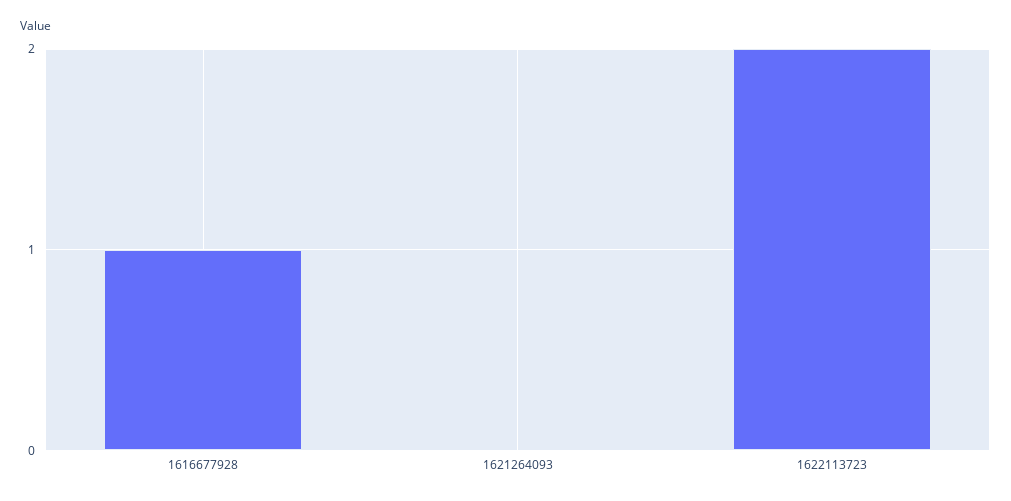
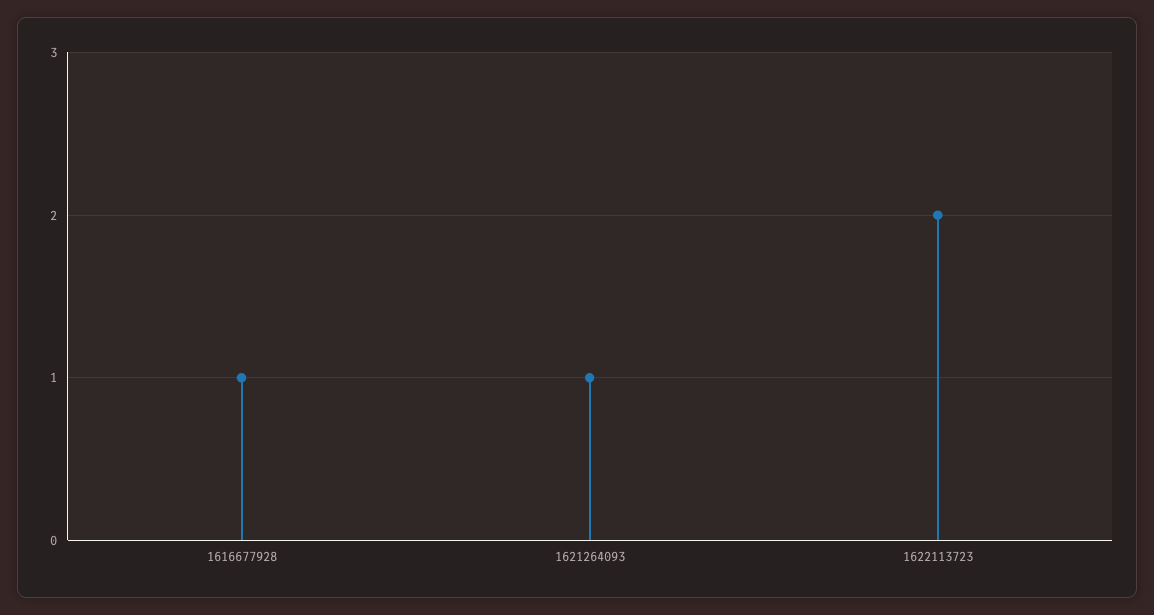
  {
    "1616677928": 1,
-   "1621264093": 0,
+   "1621264093": 1,
    "1622113723": 2
  }

